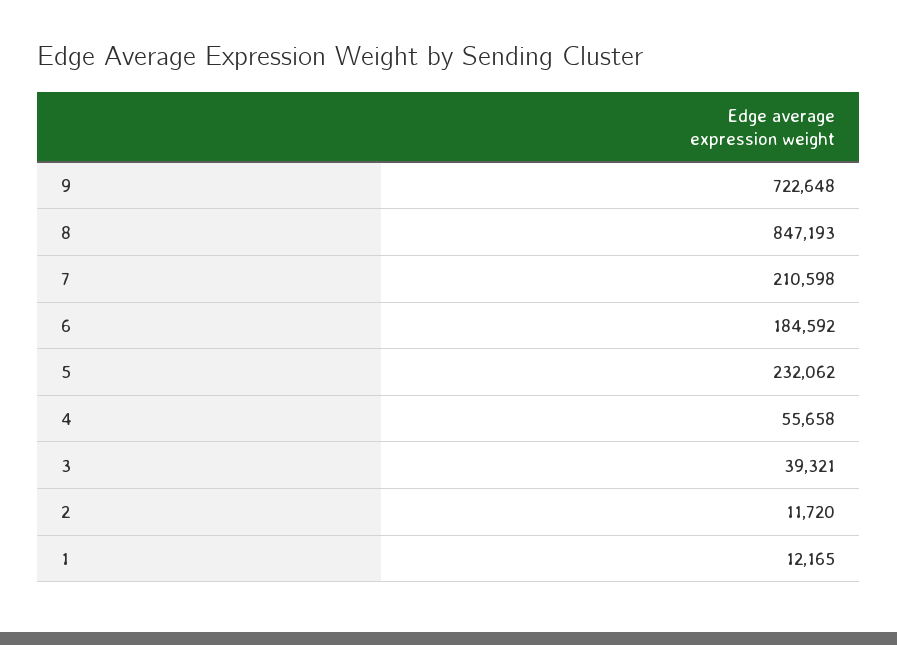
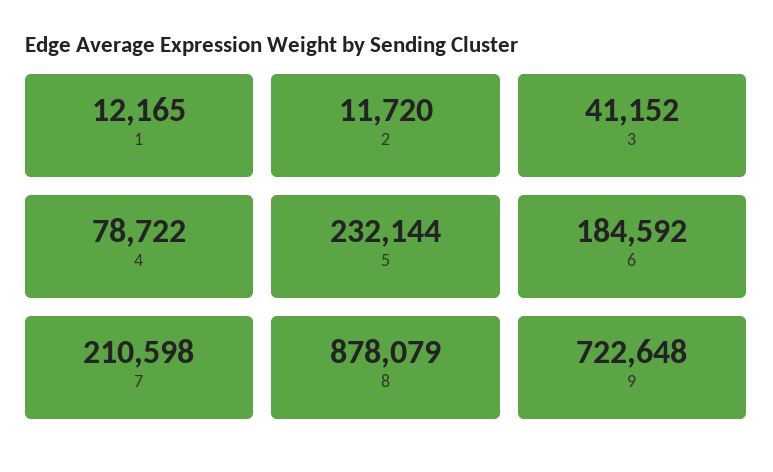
  {
    "9": 722648,
-   "8": 847193,
+   "8": 878079,
    "7": 210598,
    "6": 184592,
-   "5": 232062,
+   "5": 232144,
-   "4": 55658,
+   "4": 78722,
-   "3": 39321,
+   "3": 41152,
    "2": 11720,
    "1": 12165
  }

